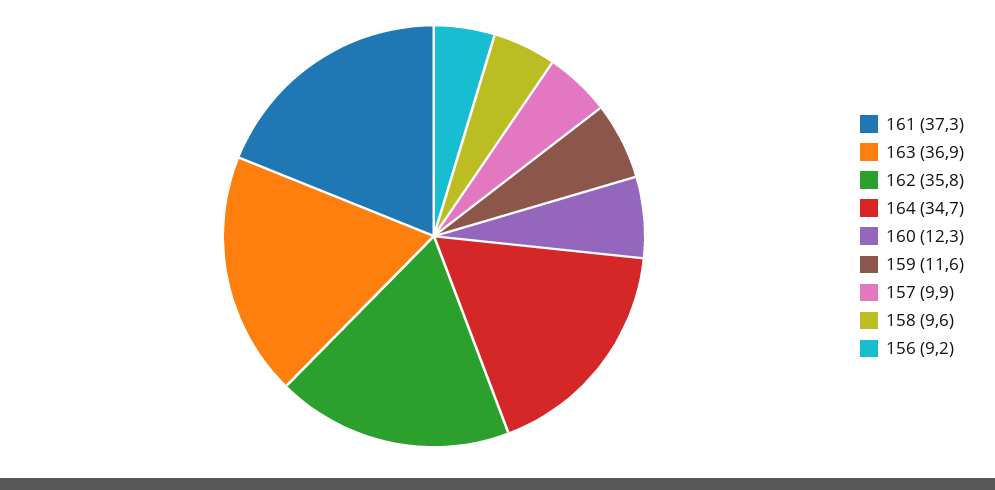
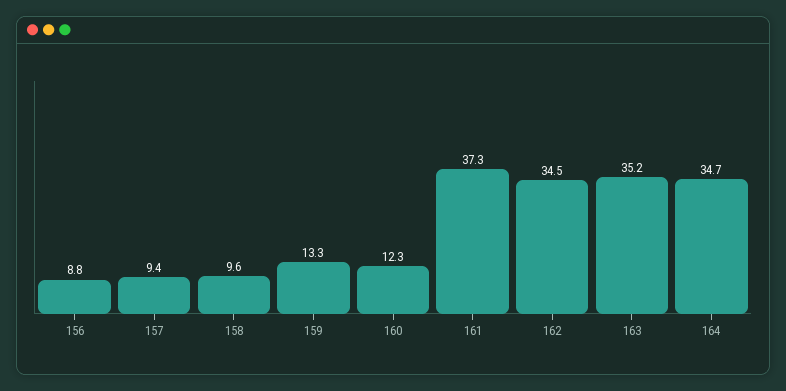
  {
    "161": 37.3,
-   "163": 36.9,
+   "163": 35.2,
-   "162": 35.8,
+   "162": 34.5,
    "164": 34.7,
    "160": 12.3,
-   "159": 11.6,
+   "159": 13.3,
-   "157": 9.9,
+   "157": 9.4,
    "158": 9.6,
-   "156": 9.2
+   "156": 8.8
  }

